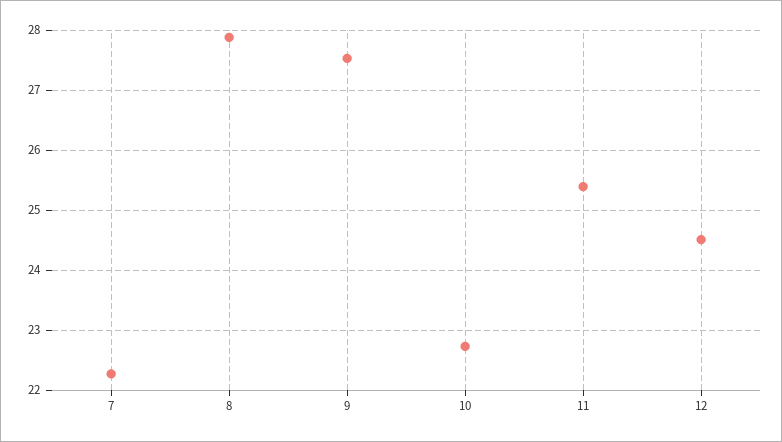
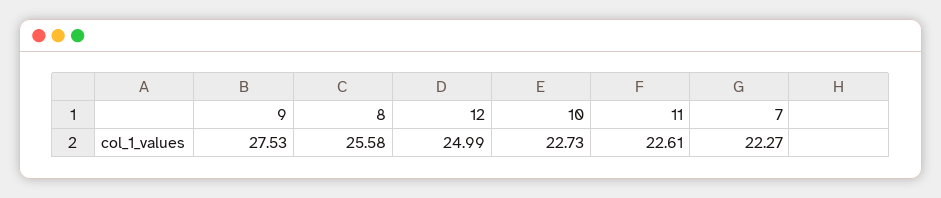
  {
    "7": 22.27,
-   "8": 27.9,
+   "8": 25.58,
    "9": 27.53,
    "10": 22.73,
-   "11": 25.4,
+   "11": 22.61,
-   "12": 24.5
+   "12": 24.99
  }

